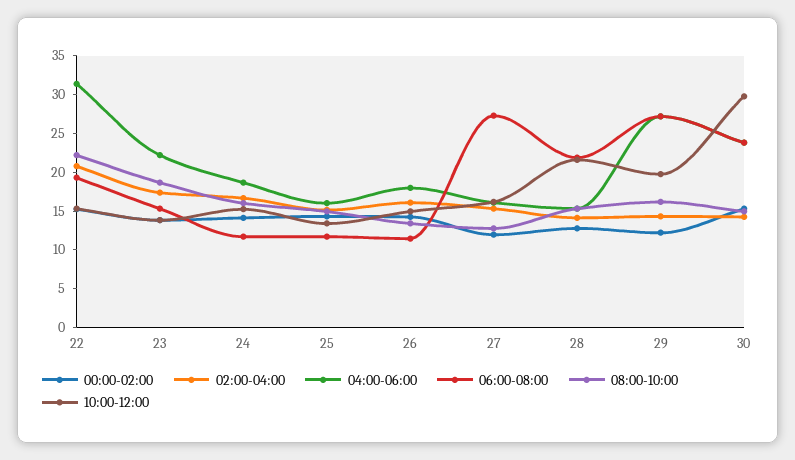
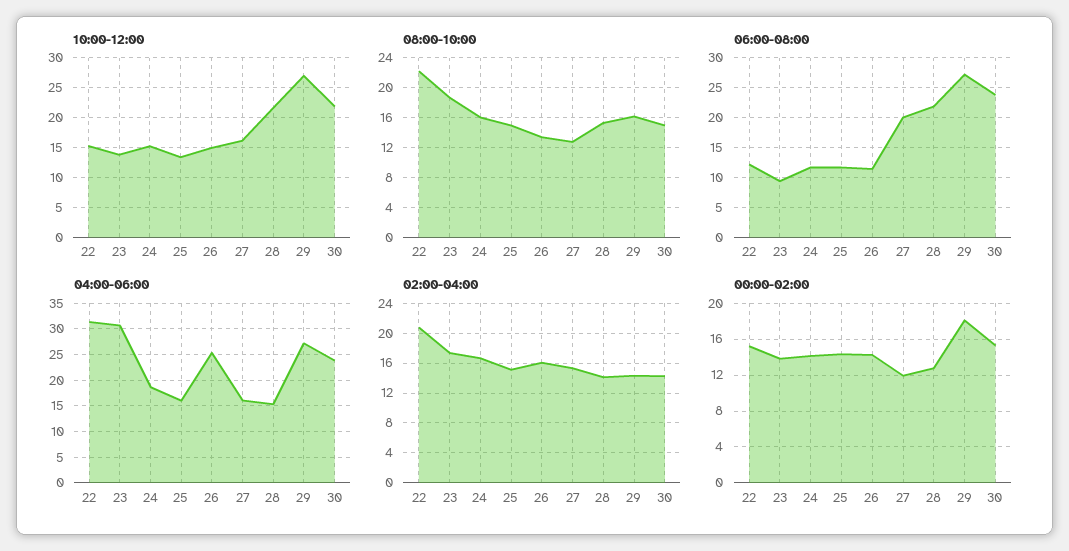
  {
    "00:00-02:00": {
      "22": 15,
      "23": 14,
      "24": 14,
      "25": 14,
      "26": 14,
      "27": 12,
      "28": 13,
-     "29": 12.5,
+     "29": 18,
      "30": 15
    },
    "02:00-04:00": {
      "22": 21,
      "23": 17,
      "24": 17,
      "25": 15,
      "26": 16,
      "27": 15,
      "28": 14,
      "29": 14,
      "30": 14
    },
    "04:00-06:00": {
      "22": 32.5,
-     "23": 22.5,
+     "23": 30,
      "24": 17.5,
      "25": 15,
-     "26": 17.5,
+     "26": 25,
      "27": 15,
      "28": 15,
      "29": 27.5,
      "30": 25
    },
    "06:00-08:00": {
-     "22": 20,
+     "22": 12.5,
-     "23": 15,
+     "23": 10,
      "24": 12.5,
      "25": 12.5,
      "26": 12.5,
-     "27": 27.5,
+     "27": 20,
      "28": 22.5,
      "29": 27.5,
      "30": 25
    },
    "08:00-10:00": {
      "22": 22,
      "23": 19,
      "24": 16,
      "25": 15,
      "26": 13,
      "27": 13,
      "28": 15,
      "29": 16,
      "30": 15
    },
    "10:00-12:00": {
      "22": 15,
      "23": 15,
      "24": 15,
      "25": 12.5,
      "26": 15,
      "27": 15,
      "28": 22.5,
-     "29": 20,
+     "29": 27.5,
-     "30": 30
+     "30": 22.5
    }
  }

